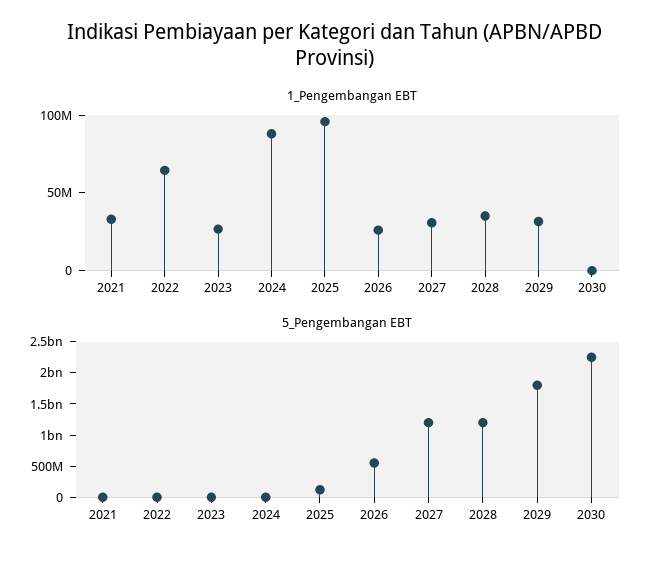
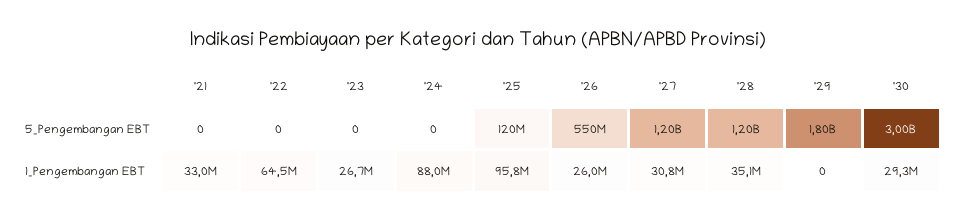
  {
    "1_Pengembangan EBT": {
      "2021": 33000000,
      "2022": 64500000,
      "2023": 26700000,
      "2024": 88000000,
      "2025": 95800000,
      "2026": 26000000,
      "2027": 30800000,
      "2028": 35100000,
-     "2029": 30000000,
+     "2029": 0,
-     "2030": 0
+     "2030": 29300000
    },
    "5_Pengembangan EBT": {
      "2021": 0,
      "2022": 0,
      "2023": 0,
      "2024": 0,
      "2025": 120000000,
      "2026": 550000000,
      "2027": 1200000000,
      "2028": 1200000000,
      "2029": 1800000000,
-     "2030": 2250000000
+     "2030": 3000000000
    }
  }

